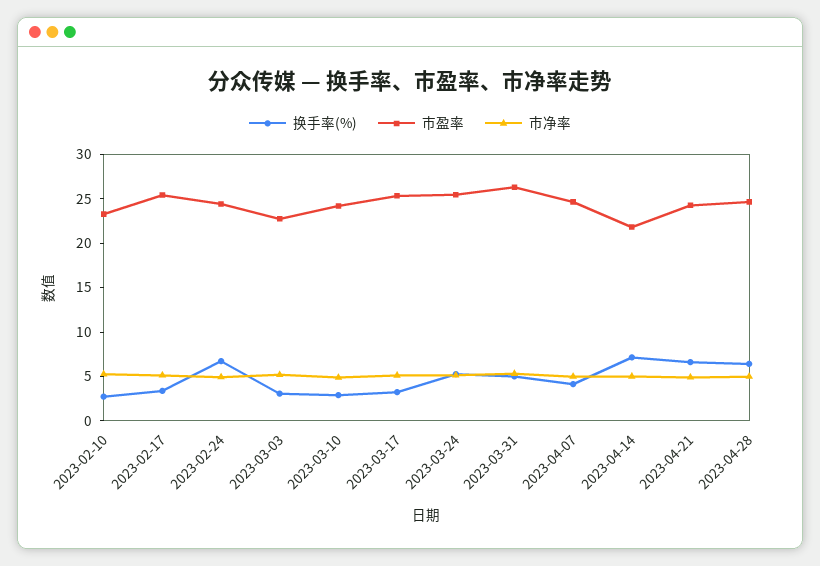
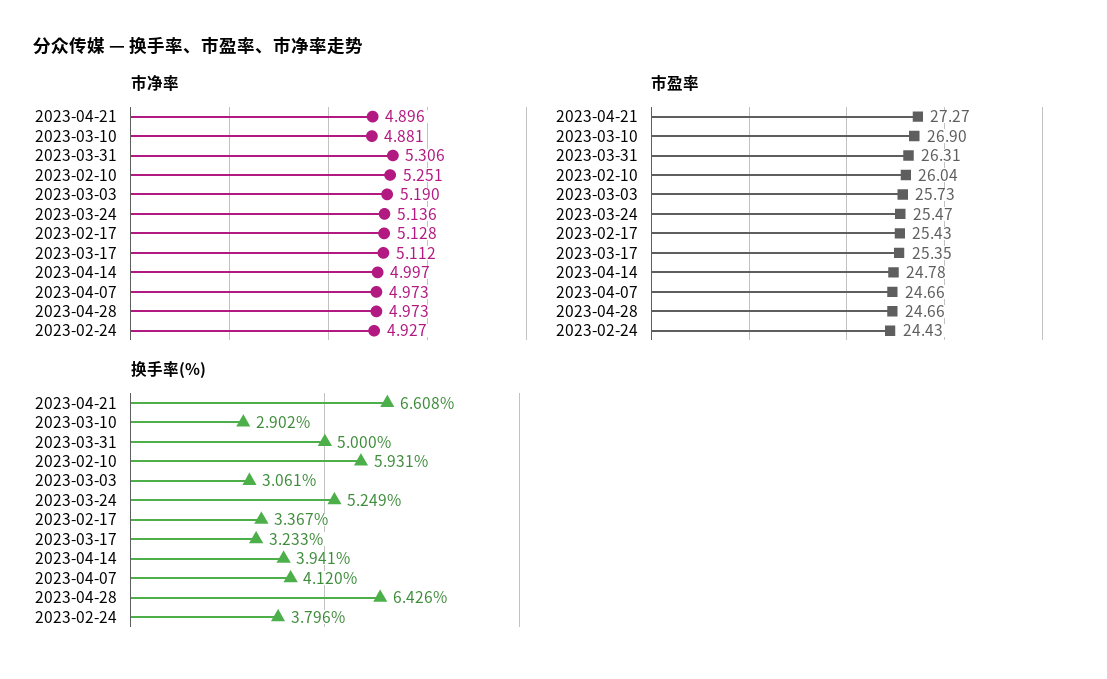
  {
    "换手率(%)": {
-     "2023-02-10": 3,
+     "2023-02-10": 5.931,
      "2023-02-17": 3.367,
-     "2023-02-24": 7,
+     "2023-02-24": 3.796,
      "2023-03-03": 3.061,
      "2023-03-10": 2.902,
      "2023-03-17": 3.233,
      "2023-03-24": 5.249,
      "2023-03-31": 5,
      "2023-04-07": 4.12,
-     "2023-04-14": 7,
+     "2023-04-14": 3.941,
      "2023-04-21": 6.608,
      "2023-04-28": 6.426
    },
    "市盈率": {
-     "2023-02-10": 23,
+     "2023-02-10": 26.04,
      "2023-02-17": 25.43,
      "2023-02-24": 24.43,
-     "2023-03-03": 23,
+     "2023-03-03": 25.73,
-     "2023-03-10": 24,
+     "2023-03-10": 26.9,
      "2023-03-17": 25.35,
      "2023-03-24": 25.47,
      "2023-03-31": 26.31,
      "2023-04-07": 24.66,
-     "2023-04-14": 22,
+     "2023-04-14": 24.78,
-     "2023-04-21": 24,
+     "2023-04-21": 27.27,
      "2023-04-28": 24.66
    },
    "市净率": {
      "2023-02-10": 5.251,
      "2023-02-17": 5.128,
      "2023-02-24": 4.927,
      "2023-03-03": 5.19,
      "2023-03-10": 4.881,
      "2023-03-17": 5.112,
      "2023-03-24": 5.136,
      "2023-03-31": 5.306,
      "2023-04-07": 4.973,
      "2023-04-14": 4.997,
      "2023-04-21": 4.896,
      "2023-04-28": 4.973
    }
  }

